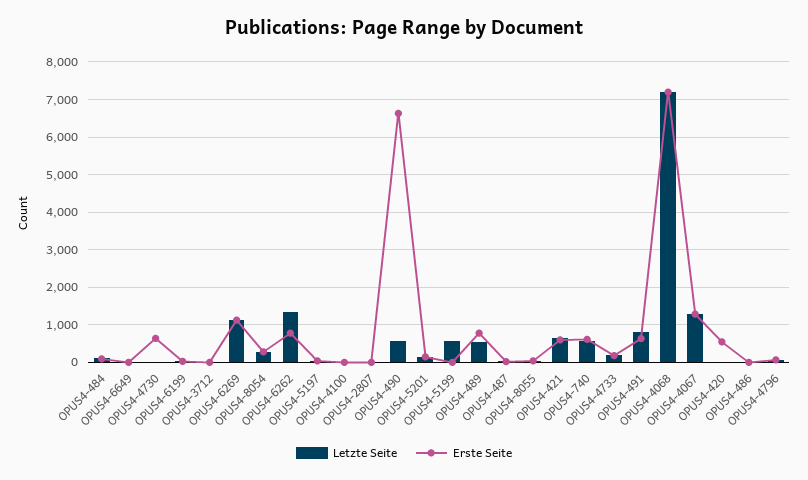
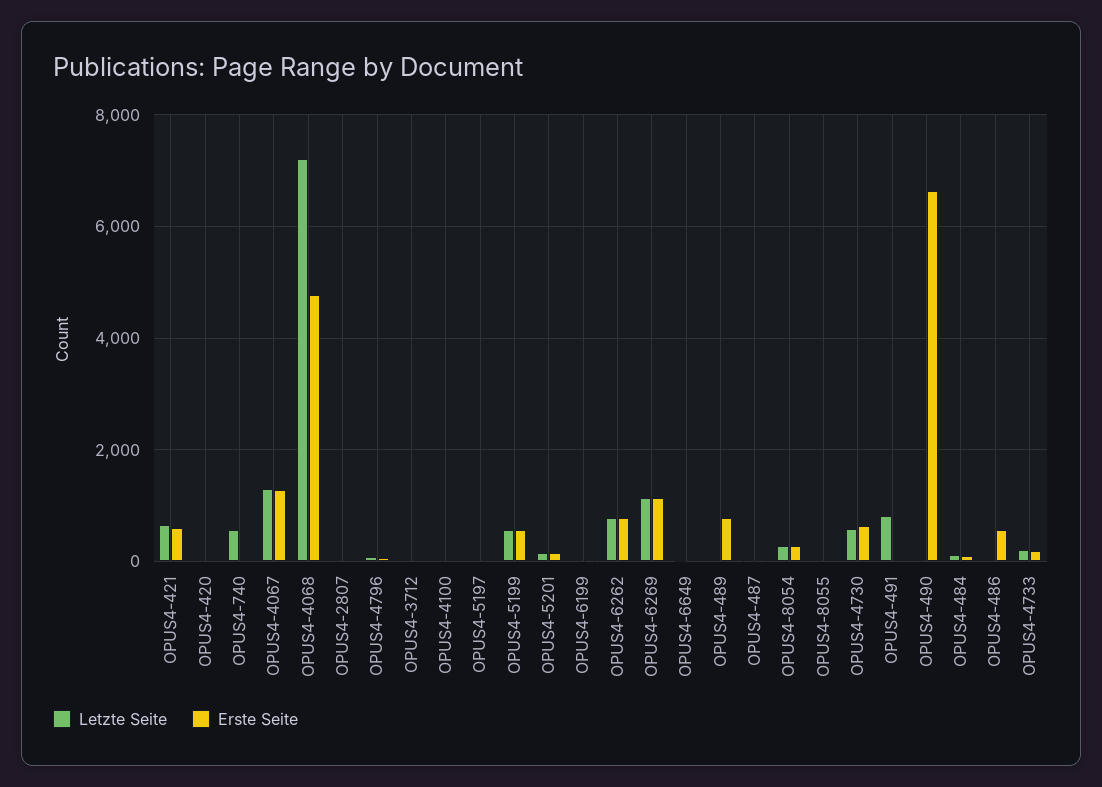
  {
    "Letzte Seite": {
      "OPUS4-484": 200,
      "OPUS4-6649": 0,
-     "OPUS4-4730": 0,
+     "OPUS4-4730": 600,
      "OPUS4-6199": 0,
      "OPUS4-3712": 0,
      "OPUS4-6269": 1200,
      "OPUS4-8054": 200,
-     "OPUS4-6262": 1400,
+     "OPUS4-6262": 800,
      "OPUS4-5197": 0,
      "OPUS4-4100": 0,
      "OPUS4-2807": 0,
-     "OPUS4-490": 600,
+     "OPUS4-490": 0,
      "OPUS4-5201": 200,
      "OPUS4-5199": 600,
-     "OPUS4-489": 600,
+     "OPUS4-489": 0,
      "OPUS4-487": 0,
      "OPUS4-8055": 0,
      "OPUS4-421": 600,
      "OPUS4-740": 600,
      "OPUS4-4733": 200,
      "OPUS4-491": 800,
      "OPUS4-4068": 7200,
      "OPUS4-4067": 1200,
      "OPUS4-420": 0,
      "OPUS4-486": 0,
      "OPUS4-4796": 0
    },
    "Erste Seite": {
      "OPUS4-484": 0,
      "OPUS4-6649": 0,
      "OPUS4-4730": 600,
      "OPUS4-6199": 0,
      "OPUS4-3712": 0,
      "OPUS4-6269": 1200,
      "OPUS4-8054": 200,
      "OPUS4-6262": 800,
      "OPUS4-5197": 0,
      "OPUS4-4100": 0,
      "OPUS4-2807": 0,
      "OPUS4-490": 6600,
      "OPUS4-5201": 200,
-     "OPUS4-5199": 0,
+     "OPUS4-5199": 600,
      "OPUS4-489": 800,
      "OPUS4-487": 0,
      "OPUS4-8055": 0,
      "OPUS4-421": 600,
-     "OPUS4-740": 600,
+     "OPUS4-740": 0,
      "OPUS4-4733": 200,
-     "OPUS4-491": 600,
+     "OPUS4-491": 0,
-     "OPUS4-4068": 7200,
+     "OPUS4-4068": 4800,
      "OPUS4-4067": 1200,
-     "OPUS4-420": 600,
+     "OPUS4-420": 0,
-     "OPUS4-486": 0,
+     "OPUS4-486": 600,
      "OPUS4-4796": 0
    }
  }

